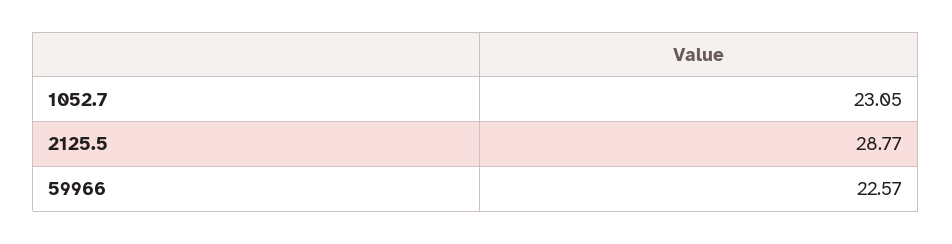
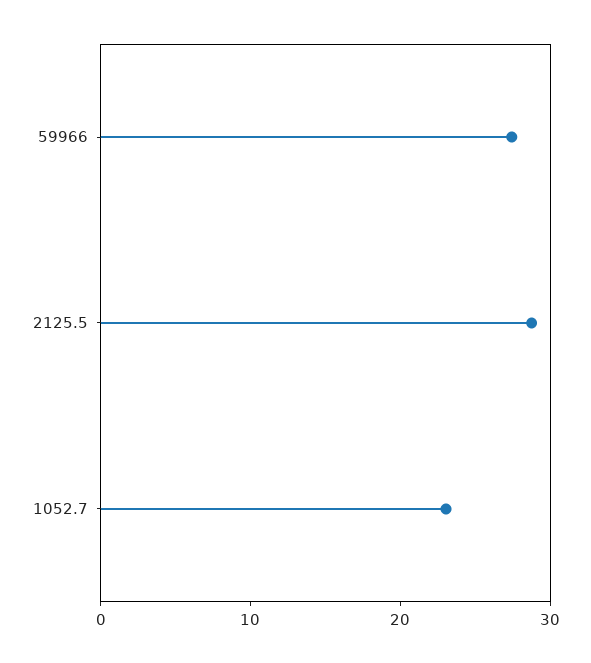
  {
    "1052.7": 23.05,
    "2125.5": 28.77,
-   "59966": 22.57
+   "59966": 28
  }

